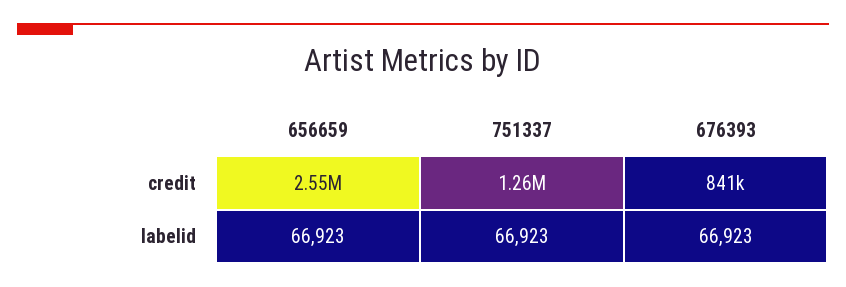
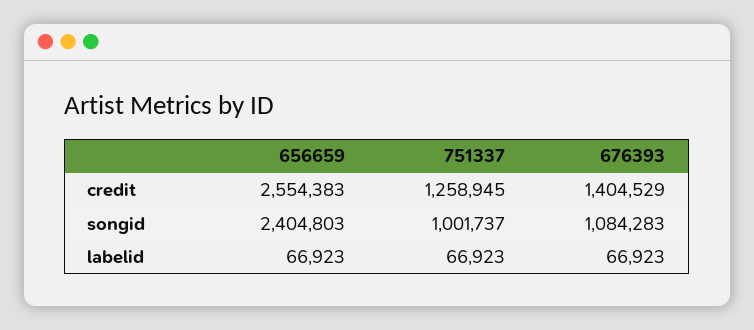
  {
    "656659": {
      "credit": 2554383,
-     "labelid": 66923
+     "labelid": 66923,
+     "songid": 2404803
    },
    "751337": {
      "credit": 1258945,
-     "labelid": 66923
+     "labelid": 66923,
+     "songid": 1001737
    },
    "676393": {
-     "credit": 841000,
+     "credit": 1404529,
-     "labelid": 66923
+     "labelid": 66923,
+     "songid": 1084283
    }
  }

